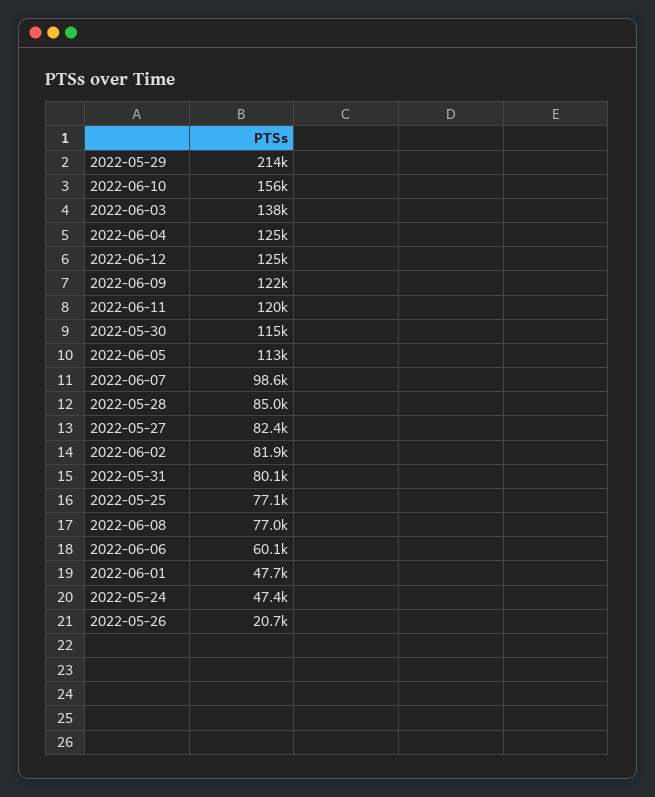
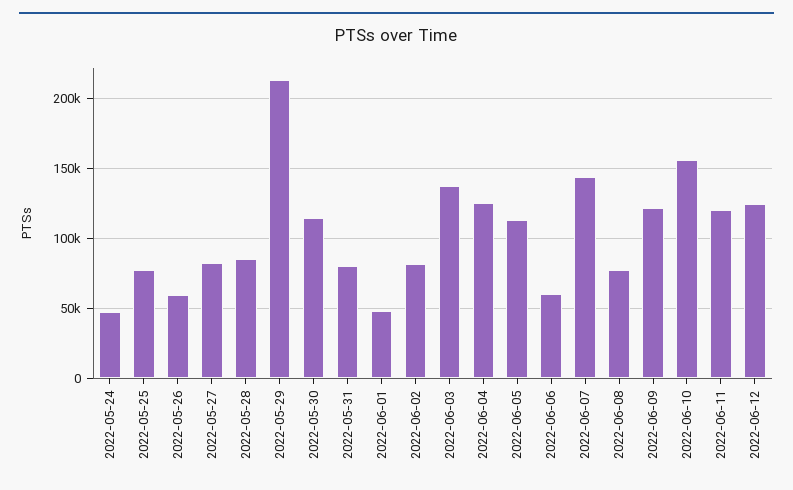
  {
    "2022-05-29": 214000,
    "2022-06-10": 156000,
    "2022-06-03": 138000,
    "2022-06-04": 125000,
    "2022-06-12": 125000,
    "2022-06-09": 122000,
    "2022-06-11": 120000,
    "2022-05-30": 115000,
    "2022-06-05": 113000,
-   "2022-06-07": 98600,
+   "2022-06-07": 145000,
    "2022-05-28": 85000,
    "2022-05-27": 82400,
    "2022-06-02": 81900,
    "2022-05-31": 80100,
    "2022-05-25": 77100,
    "2022-06-08": 77000,
    "2022-06-06": 60100,
    "2022-06-01": 47700,
    "2022-05-24": 47400,
-   "2022-05-26": 20700
+   "2022-05-26": 60000
  }

